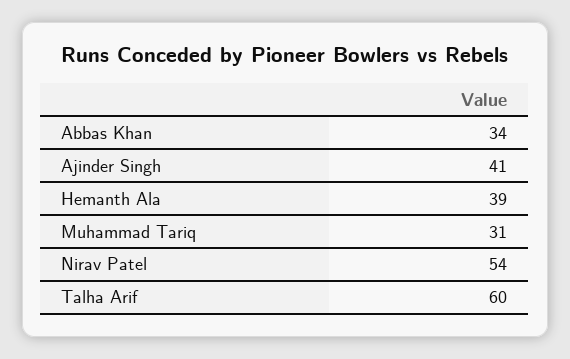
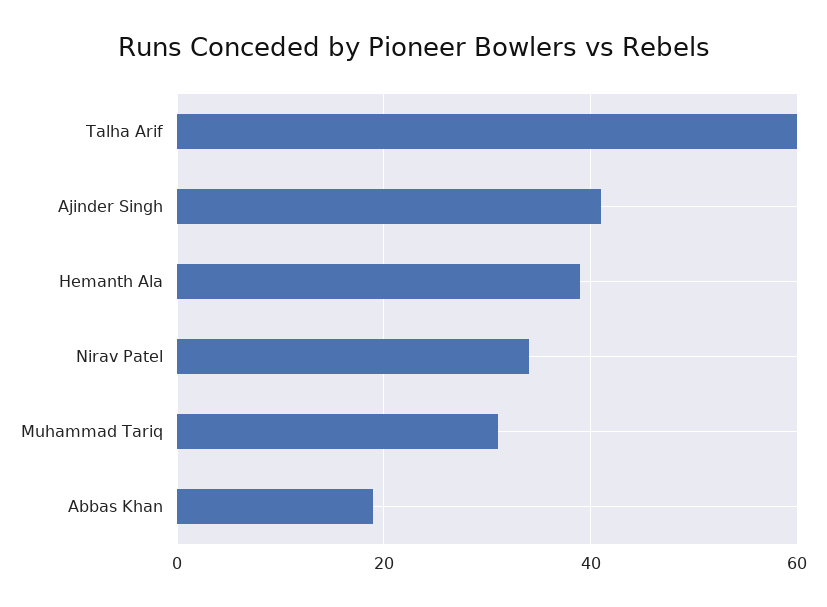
  {
-   "Abbas Khan": 34,
+   "Abbas Khan": 20,
    "Ajinder Singh": 41,
    "Hemanth Ala": 39,
    "Muhammad Tariq": 31,
-   "Nirav Patel": 54,
+   "Nirav Patel": 35,
    "Talha Arif": 60
  }

